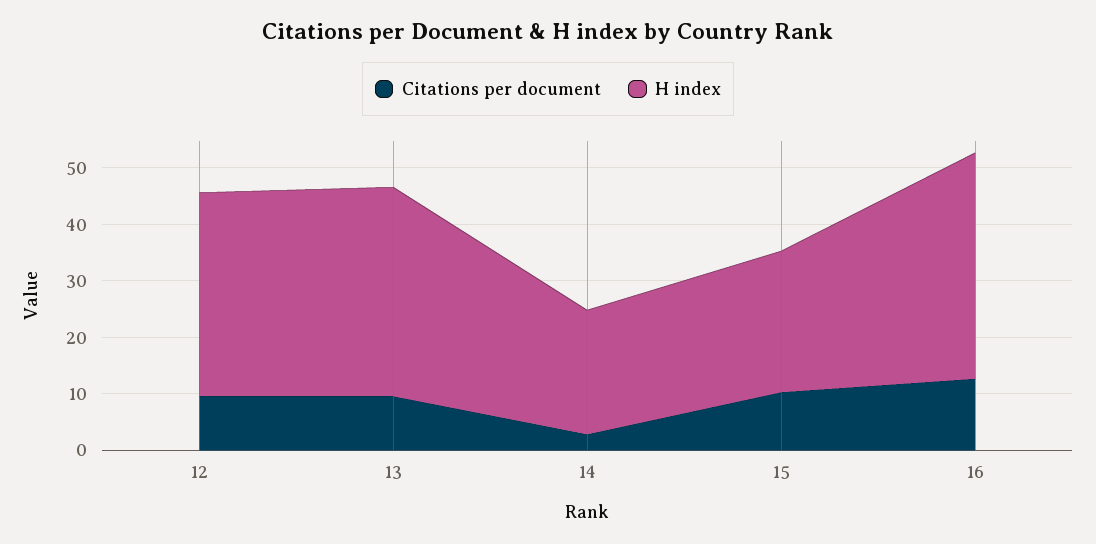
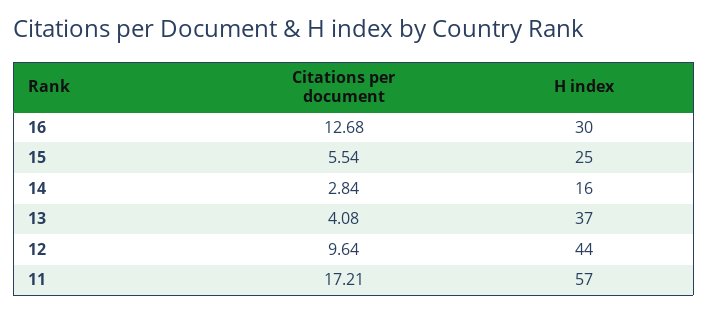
  {
    "Citations per document": {
      "12": 9.64,
-     "13": 10,
+     "13": 4.08,
      "14": 2.84,
-     "15": 10,
+     "15": 5.54,
-     "16": 12.68
+     "16": 12.68,
+     "11": 17.21
    },
    "H index": {
-     "12": 36,
+     "12": 44,
      "13": 37,
-     "14": 22,
+     "14": 16,
      "15": 25,
-     "16": 40
+     "16": 30,
+     "11": 57
    }
  }

